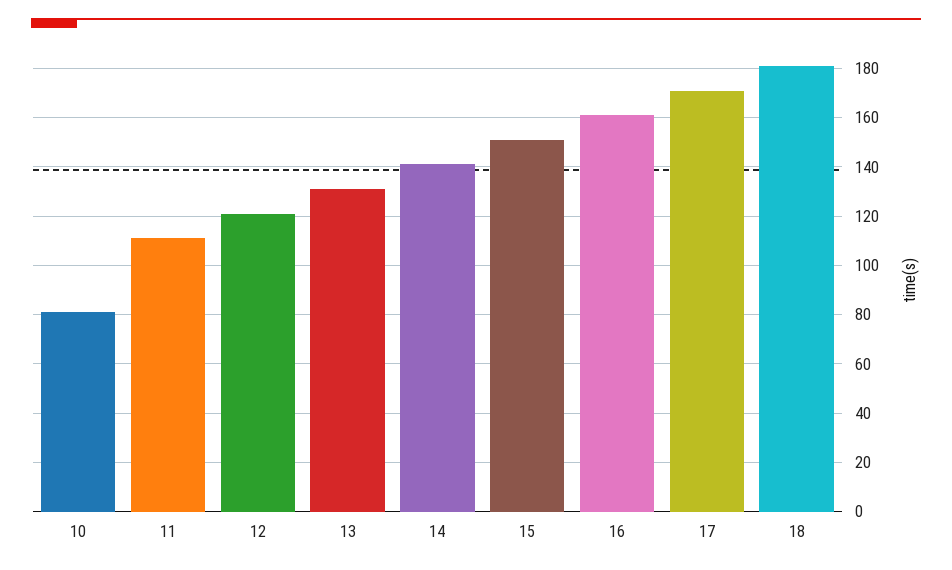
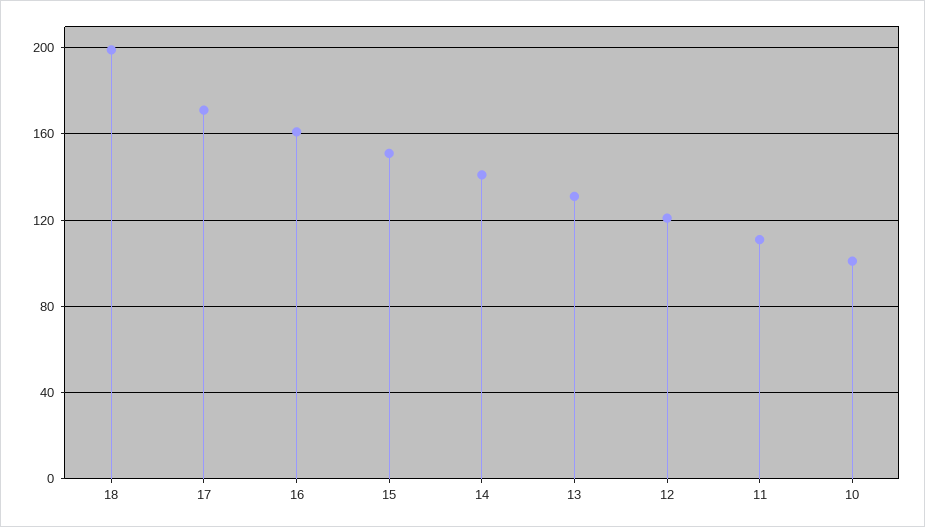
  {
-   "10": 80,
+   "10": 100,
    "11": 110,
    "12": 120,
    "13": 130,
    "14": 140,
    "15": 150,
    "16": 160,
    "17": 170,
-   "18": 180
+   "18": 200
  }

